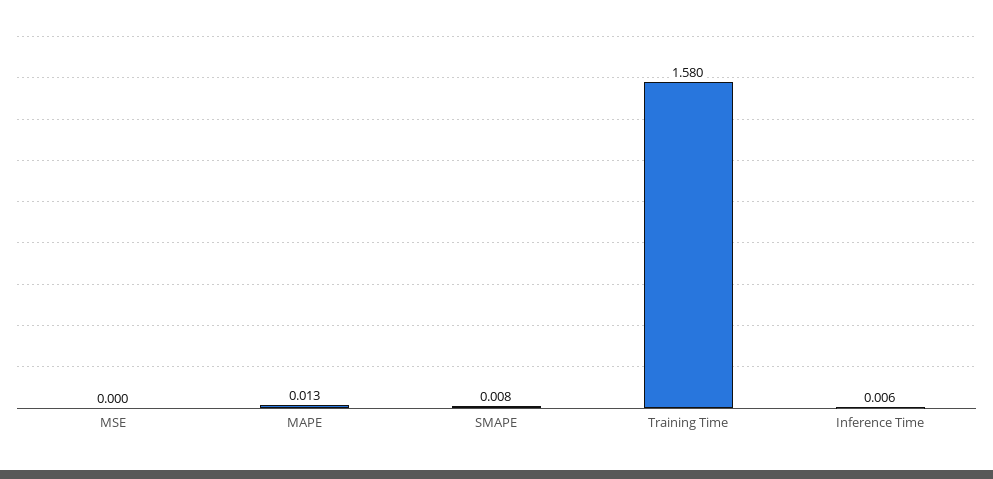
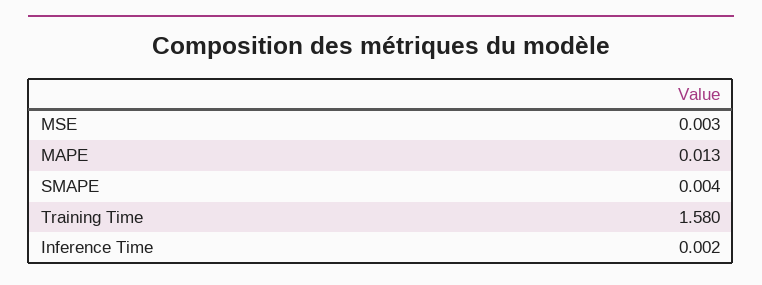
  {
-   "MSE": 0,
+   "MSE": 0.003,
    "MAPE": 0.013,
-   "SMAPE": 0.008,
+   "SMAPE": 0.004,
    "Training Time": 1.58,
-   "Inference Time": 0.006
+   "Inference Time": 0.002
  }

